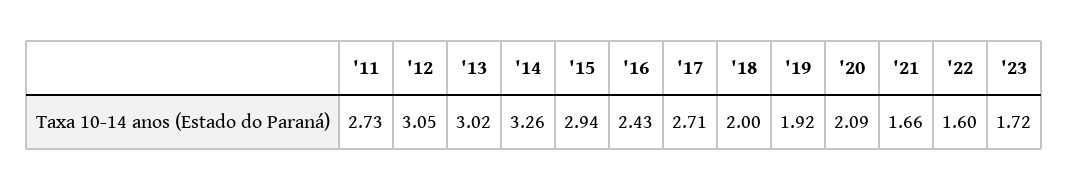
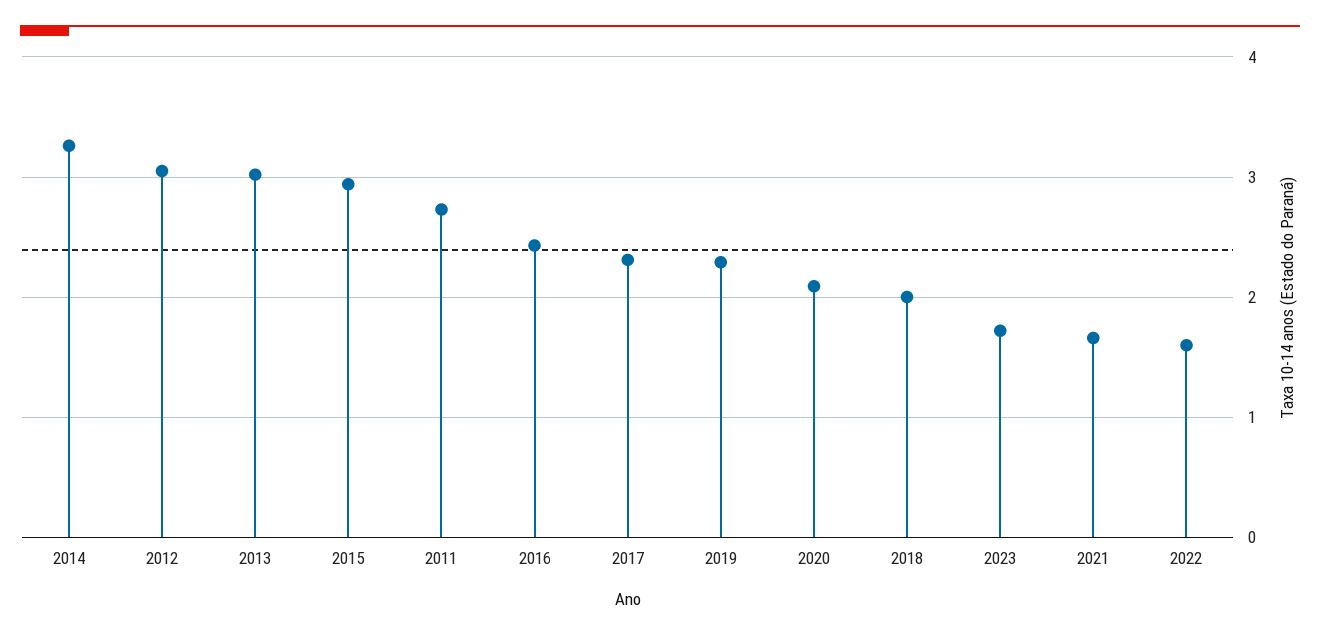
  {
    "'11": 2.73,
    "'12": 3.05,
    "'13": 3.02,
    "'14": 3.26,
    "'15": 2.94,
    "'16": 2.43,
-   "'17": 2.71,
+   "'17": 2.3,
    "'18": 2,
-   "'19": 1.92,
+   "'19": 2.3,
    "'20": 2.09,
    "'21": 1.66,
    "'22": 1.6,
    "'23": 1.72
  }

